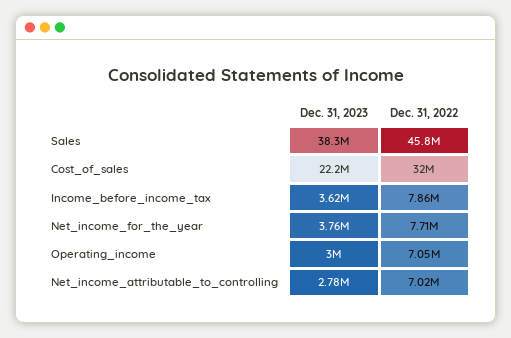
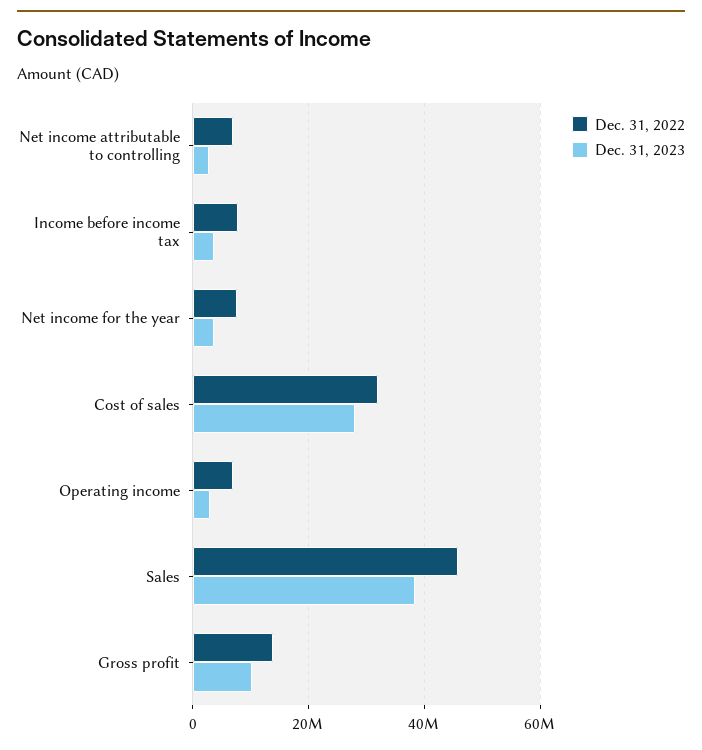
  {
    "Dec. 31, 2023": {
      "Sales": 38300000,
-     "Cost_of_sales": 22200000,
+     "Cost_of_sales": 28000000,
      "Income_before_income_tax": 3620000,
      "Net_income_for_the_year": 3760000,
      "Operating_income": 3000000,
-     "Net_income_attributable_to_controlling": 2780000
+     "Net_income_attributable_to_controlling": 2780000,
+     "Gross profit": 10000000
    },
    "Dec. 31, 2022": {
      "Sales": 45800000,
      "Cost_of_sales": 32000000,
      "Income_before_income_tax": 7860000,
      "Net_income_for_the_year": 7710000,
      "Operating_income": 7050000,
-     "Net_income_attributable_to_controlling": 7020000
+     "Net_income_attributable_to_controlling": 7020000,
+     "Gross profit": 14000000
    }
  }

